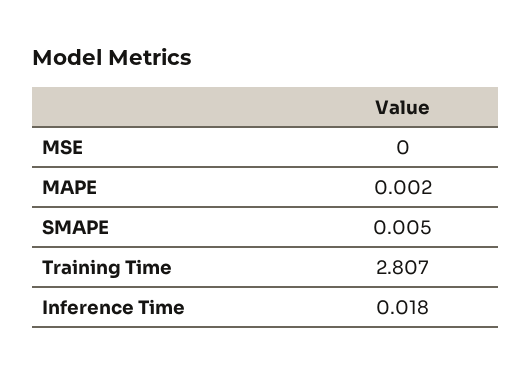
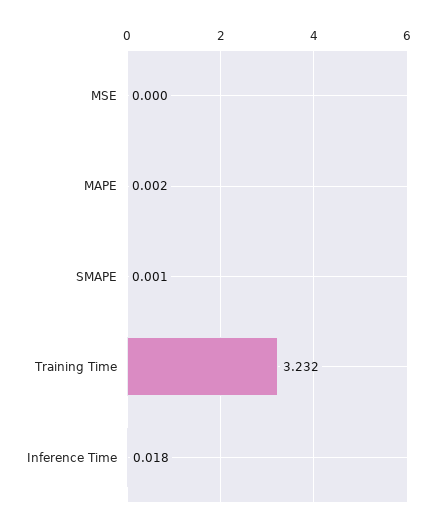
  {
    "MSE": 0,
    "MAPE": 0.002,
-   "SMAPE": 0.005,
+   "SMAPE": 0.001,
-   "Training Time": 2.807,
+   "Training Time": 3.232,
    "Inference Time": 0.018
  }

